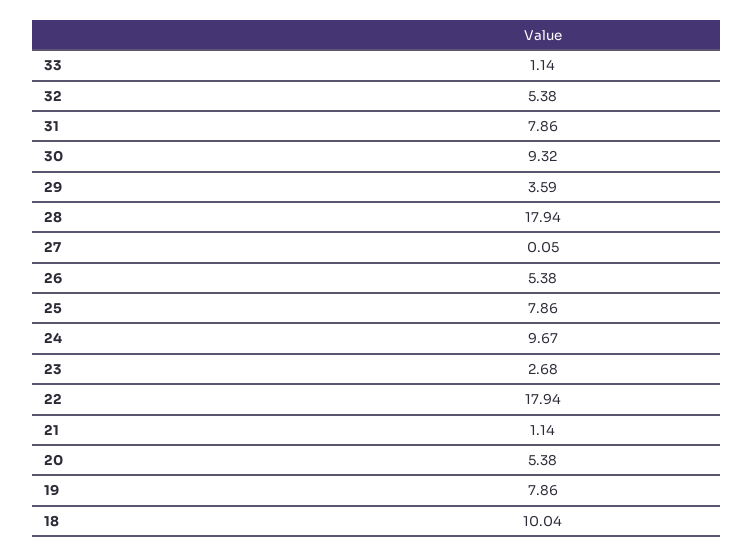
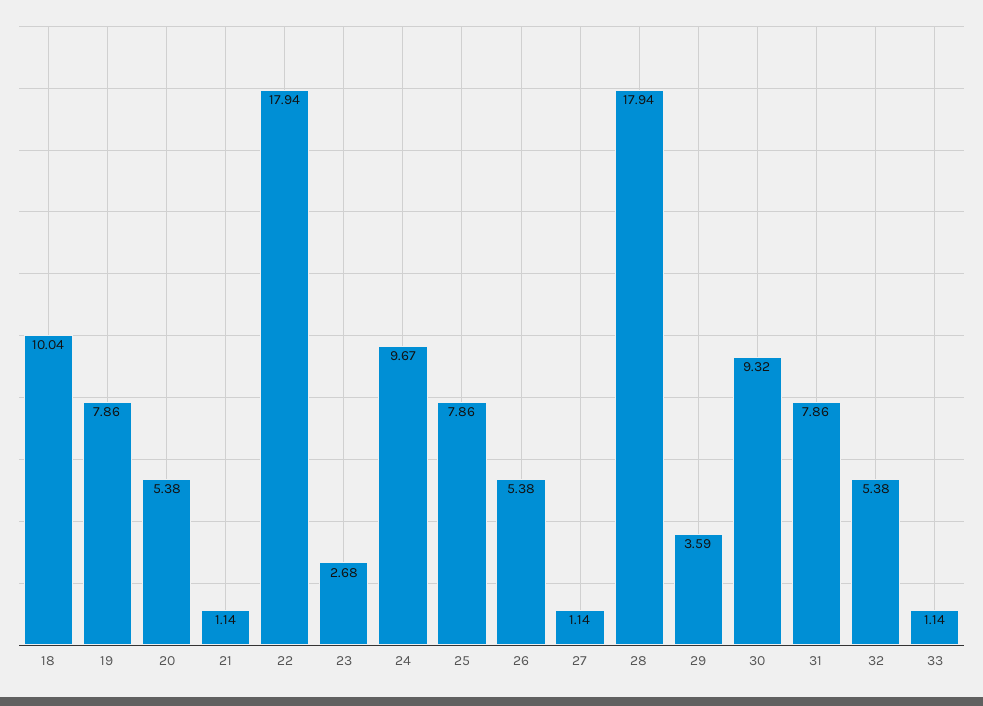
  {
    "33": 1.14,
    "32": 5.38,
    "31": 7.86,
    "30": 9.32,
    "29": 3.59,
    "28": 17.94,
-   "27": 0.05,
+   "27": 1.14,
    "26": 5.38,
    "25": 7.86,
    "24": 9.67,
    "23": 2.68,
    "22": 17.94,
    "21": 1.14,
    "20": 5.38,
    "19": 7.86,
    "18": 10.04
  }

